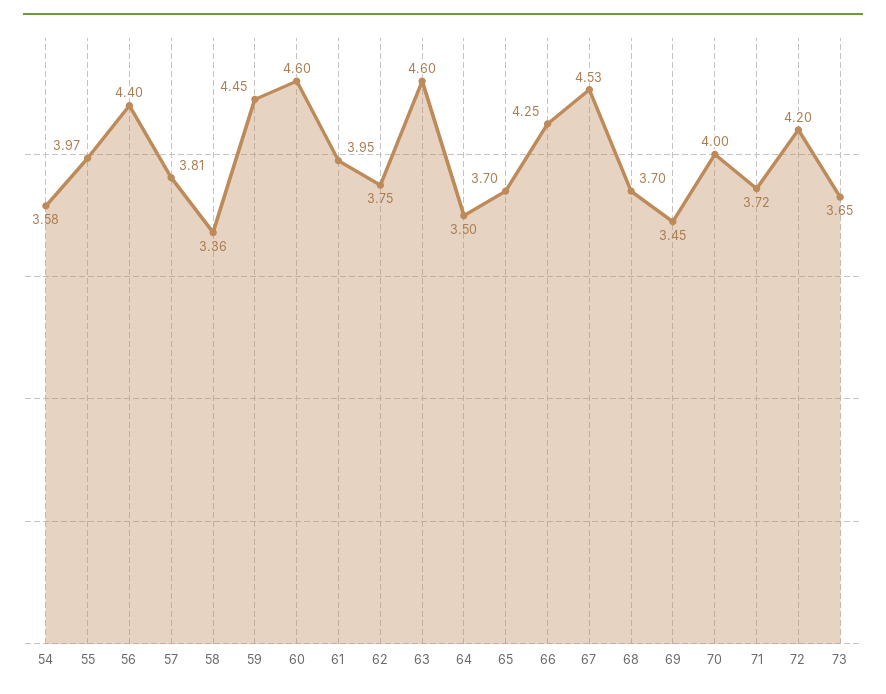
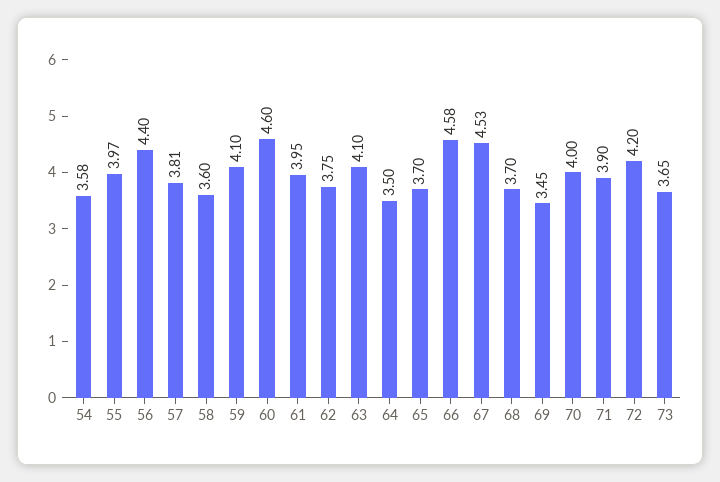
  {
    "54": 3.58,
    "55": 3.97,
    "56": 4.4,
    "57": 3.81,
-   "58": 3.36,
+   "58": 3.6,
-   "59": 4.45,
+   "59": 4.1,
    "60": 4.6,
    "61": 3.95,
    "62": 3.75,
-   "63": 4.6,
+   "63": 4.1,
    "64": 3.5,
    "65": 3.7,
-   "66": 4.25,
+   "66": 4.58,
    "67": 4.53,
    "68": 3.7,
    "69": 3.45,
    "70": 4,
-   "71": 3.72,
+   "71": 3.9,
    "72": 4.2,
    "73": 3.65
  }

